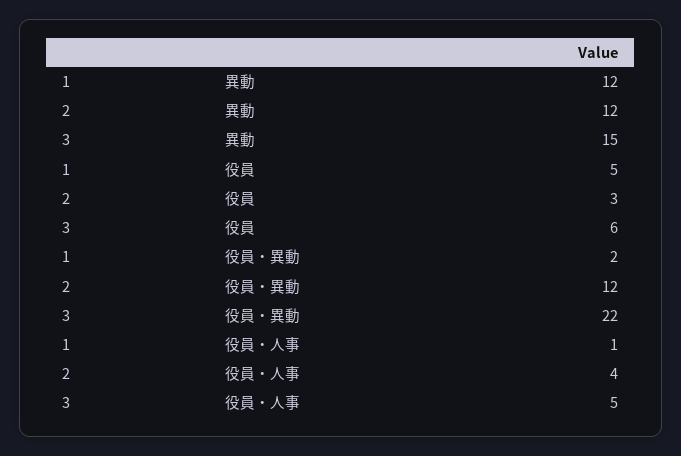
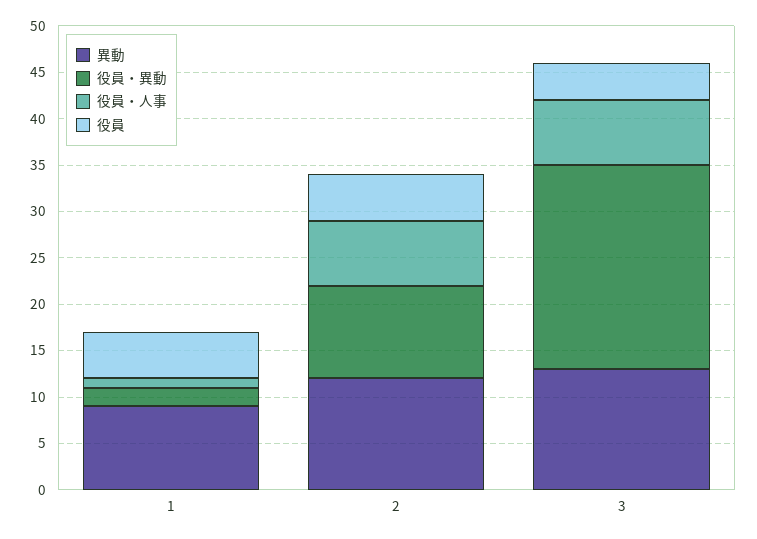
  {
    "異動": {
-     "1": 12,
+     "1": 9,
      "2": 12,
-     "3": 15
+     "3": 13
    },
    "役員": {
      "1": 5,
-     "2": 3,
+     "2": 5,
-     "3": 6
+     "3": 4
    },
    "役員・異動": {
      "1": 2,
-     "2": 12,
+     "2": 10,
      "3": 22
    },
    "役員・人事": {
      "1": 1,
-     "2": 4,
+     "2": 7,
-     "3": 5
+     "3": 7
    }
  }

